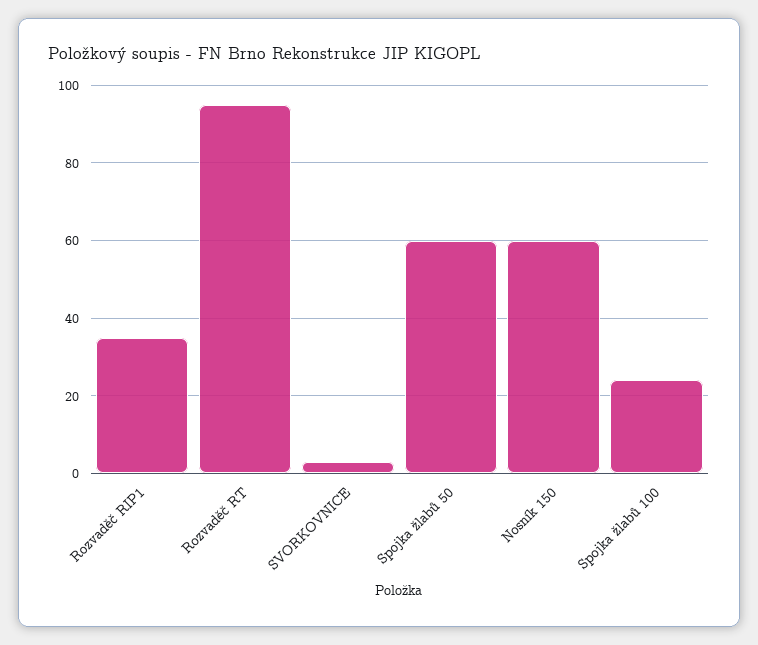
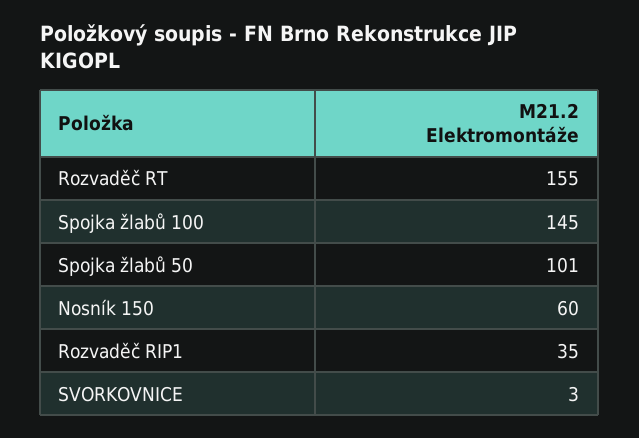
  {
    "Rozvaděč RIP1": 35,
-   "Rozvaděč RT": 95,
+   "Rozvaděč RT": 155,
    "SVORKOVNICE": 3,
-   "Spojka žlabů 50": 60,
+   "Spojka žlabů 50": 101,
    "Nosník 150": 60,
-   "Spojka žlabů 100": 25
+   "Spojka žlabů 100": 145
  }

